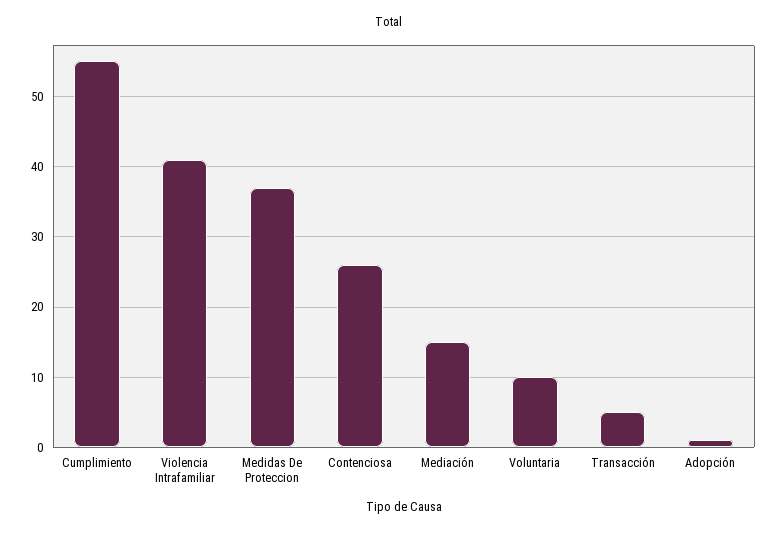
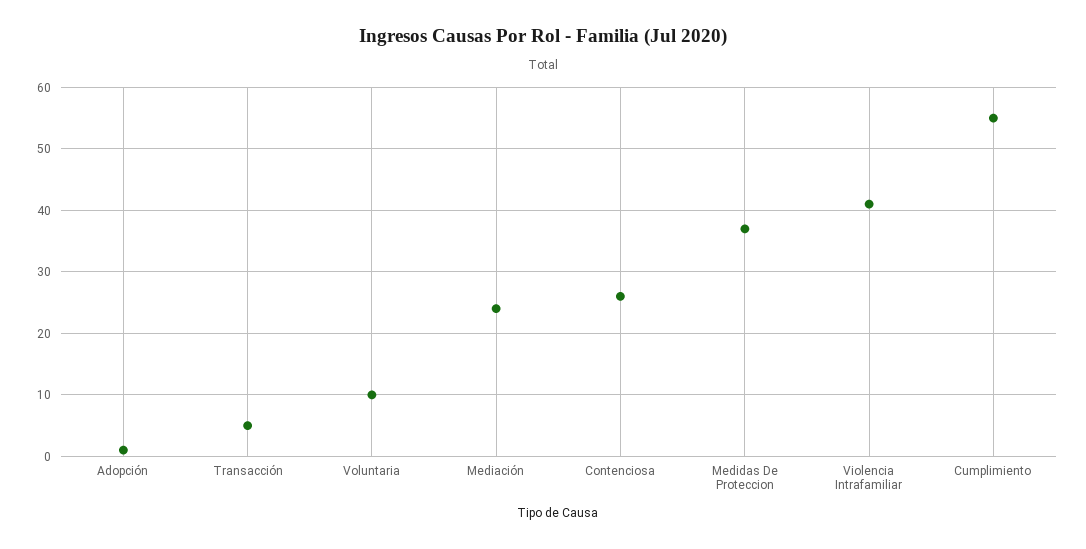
  {
    "Cumplimiento": 55,
    "Violencia Intrafamiliar": 41,
    "Medidas De Proteccion": 37,
    "Contenciosa": 26,
-   "Mediación": 15,
+   "Mediación": 24,
    "Voluntaria": 10,
    "Transacción": 5,
    "Adopción": 1
  }

